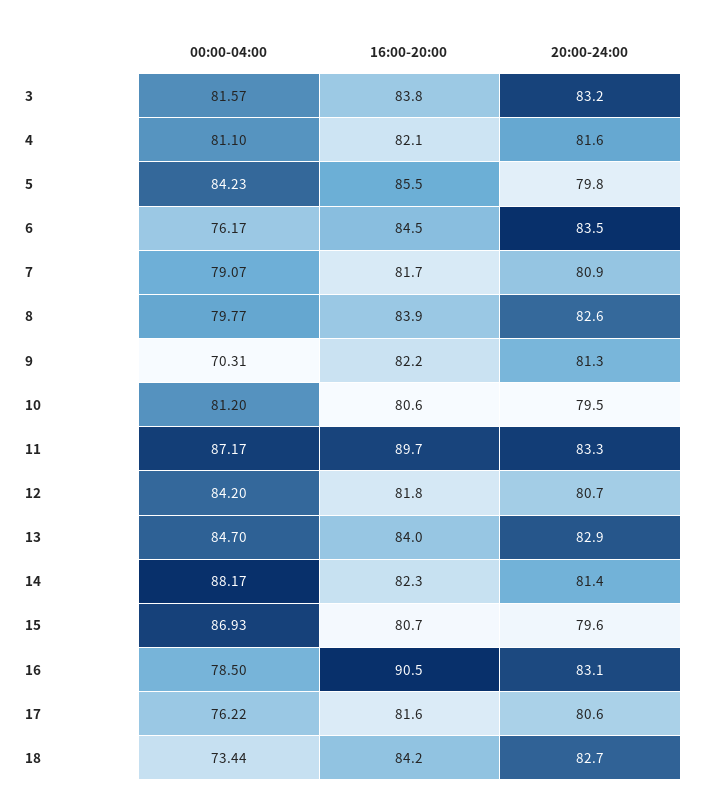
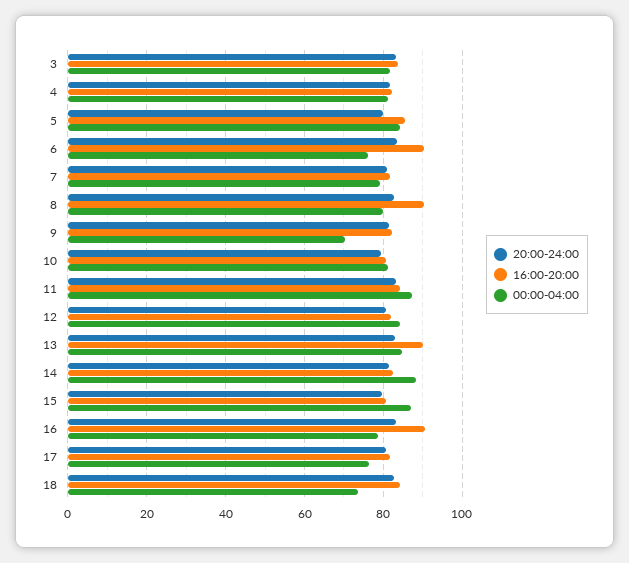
  {
    "00:00-04:00": {
      "3": 81.57,
      "4": 81.1,
      "5": 84.23,
      "6": 76.17,
      "7": 79.07,
      "8": 79.77,
      "9": 70.31,
      "10": 81.2,
      "11": 87.17,
      "12": 84.2,
      "13": 84.7,
      "14": 88.17,
      "15": 86.93,
      "16": 78.5,
      "17": 76.22,
      "18": 73.44
    },
    "16:00-20:00": {
      "3": 83.8,
      "4": 82.1,
      "5": 85.5,
-     "6": 84.5,
+     "6": 90,
      "7": 81.7,
-     "8": 83.9,
+     "8": 90,
      "9": 82.2,
      "10": 80.6,
-     "11": 89.7,
+     "11": 84,
      "12": 81.8,
-     "13": 84,
+     "13": 90,
      "14": 82.3,
      "15": 80.7,
      "16": 90.5,
      "17": 81.6,
      "18": 84.2
    },
    "20:00-24:00": {
      "3": 83.2,
      "4": 81.6,
      "5": 79.8,
      "6": 83.5,
      "7": 80.9,
      "8": 82.6,
      "9": 81.3,
      "10": 79.5,
      "11": 83.3,
      "12": 80.7,
      "13": 82.9,
      "14": 81.4,
      "15": 79.6,
      "16": 83.1,
      "17": 80.6,
      "18": 82.7
    }
  }

